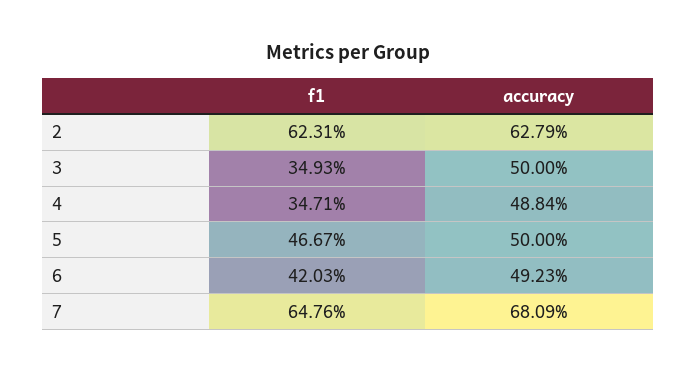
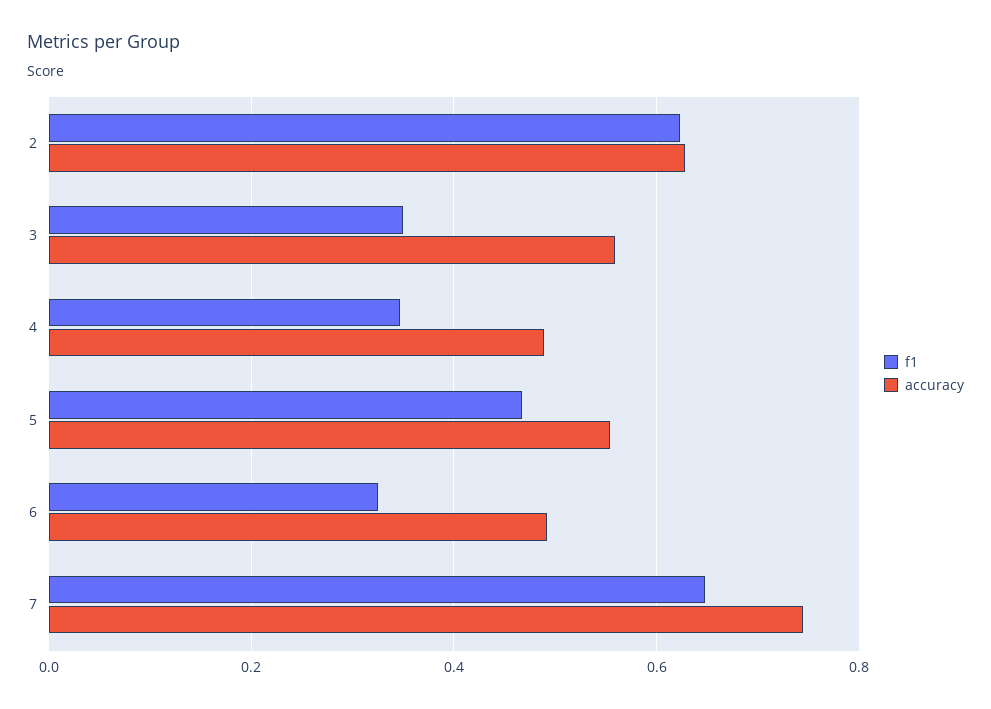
  {
    "f1": {
      "2": 0.6231,
      "3": 0.3493,
      "4": 0.3471,
      "5": 0.4667,
-     "6": 0.4203,
+     "6": 0.32,
      "7": 0.6476
    },
    "accuracy": {
      "2": 0.6279,
-     "3": 0.5,
+     "3": 0.56,
      "4": 0.4884,
-     "5": 0.5,
+     "5": 0.56,
      "6": 0.4923,
-     "7": 0.6809
+     "7": 0.74
    }
  }

